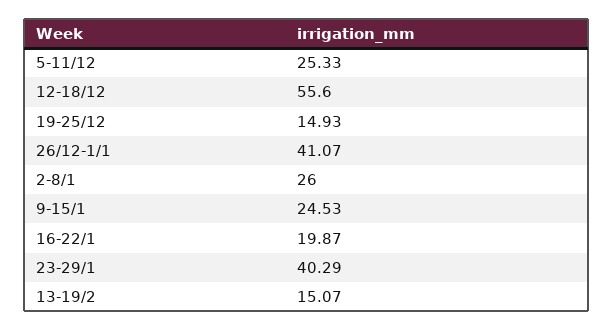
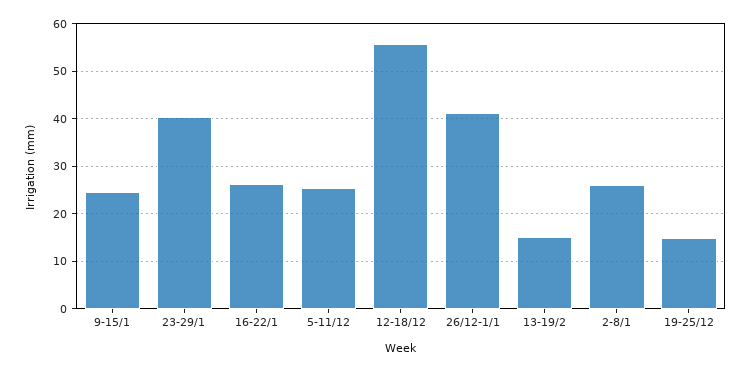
  {
    "5-11/12": 25.33,
    "12-18/12": 55.6,
    "19-25/12": 14.93,
    "26/12-1/1": 41.07,
    "2-8/1": 26,
    "9-15/1": 24.53,
-   "16-22/1": 19.87,
+   "16-22/1": 26,
    "23-29/1": 40.29,
    "13-19/2": 15.07
  }

